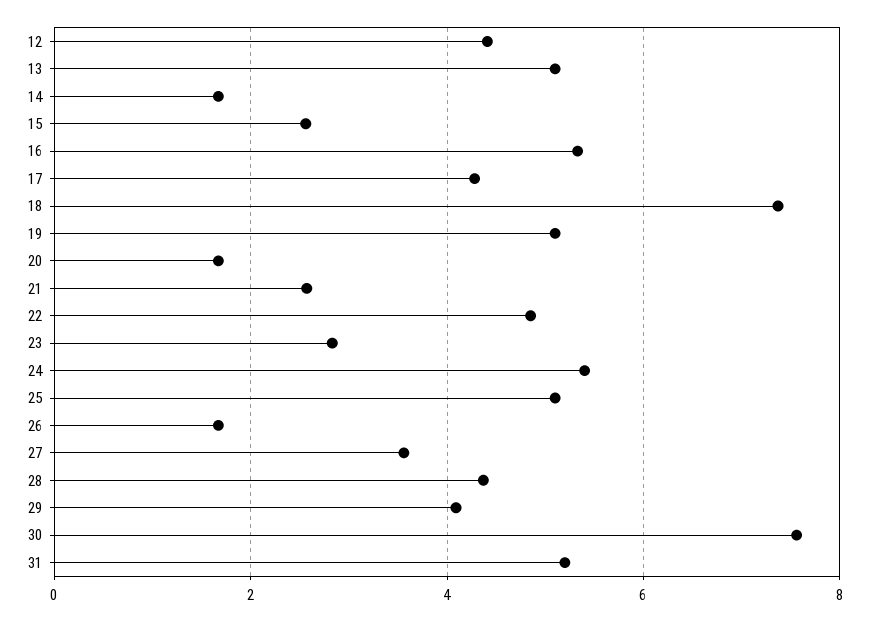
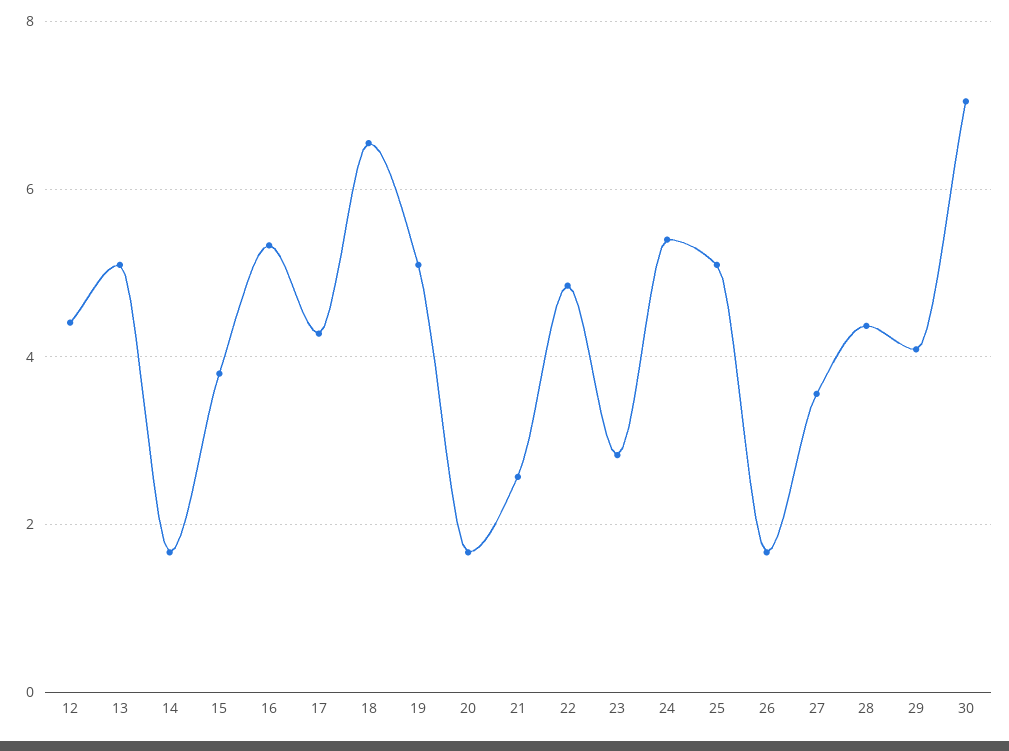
  {
    "12": 4.4,
    "13": 5.2,
    "14": 1.6,
-   "15": 2.6,
+   "15": 3.8,
    "16": 5.4,
    "17": 4.2,
-   "18": 7.4,
+   "18": 6.6,
    "19": 5.2,
    "20": 1.6,
    "21": 2.6,
    "22": 4.8,
    "23": 2.8,
    "24": 5.4,
    "25": 5.2,
    "26": 1.6,
    "27": 3.6,
    "28": 4.4,
    "29": 4,
-   "30": 7.6,
+   "30": 7
-   "31": 5.2
  }

